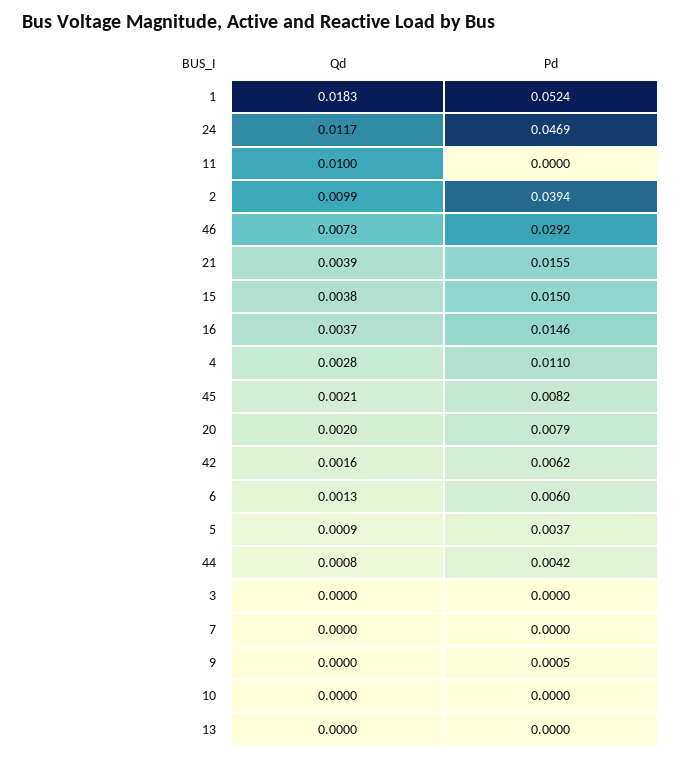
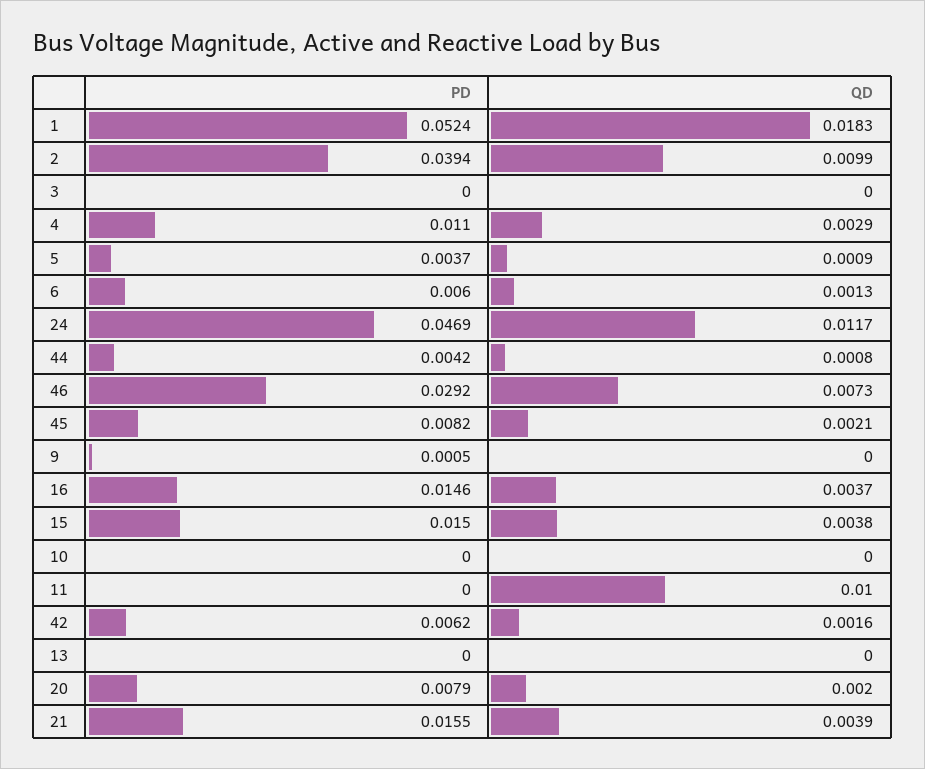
  {
    "Qd": {
      "1": 0.0183,
      "24": 0.0117,
      "11": 0.01,
      "2": 0.0099,
      "46": 0.0073,
      "21": 0.0039,
      "15": 0.0038,
      "16": 0.0037,
-     "4": 0.0028,
+     "4": 0.0029,
      "45": 0.0021,
      "20": 0.002,
      "42": 0.0016,
      "6": 0.0013,
      "5": 0.0009,
      "44": 0.0008,
      "3": 0,
-     "7": 0,
      "9": 0,
      "10": 0,
      "13": 0
    },
    "Pd": {
      "1": 0.0524,
      "24": 0.0469,
      "11": 0,
      "2": 0.0394,
      "46": 0.0292,
      "21": 0.0155,
      "15": 0.015,
      "16": 0.0146,
      "4": 0.011,
      "45": 0.0082,
      "20": 0.0079,
      "42": 0.0062,
      "6": 0.006,
      "5": 0.0037,
      "44": 0.0042,
      "3": 0,
-     "7": 0,
      "9": 0.0005,
      "10": 0,
      "13": 0
    }
  }

